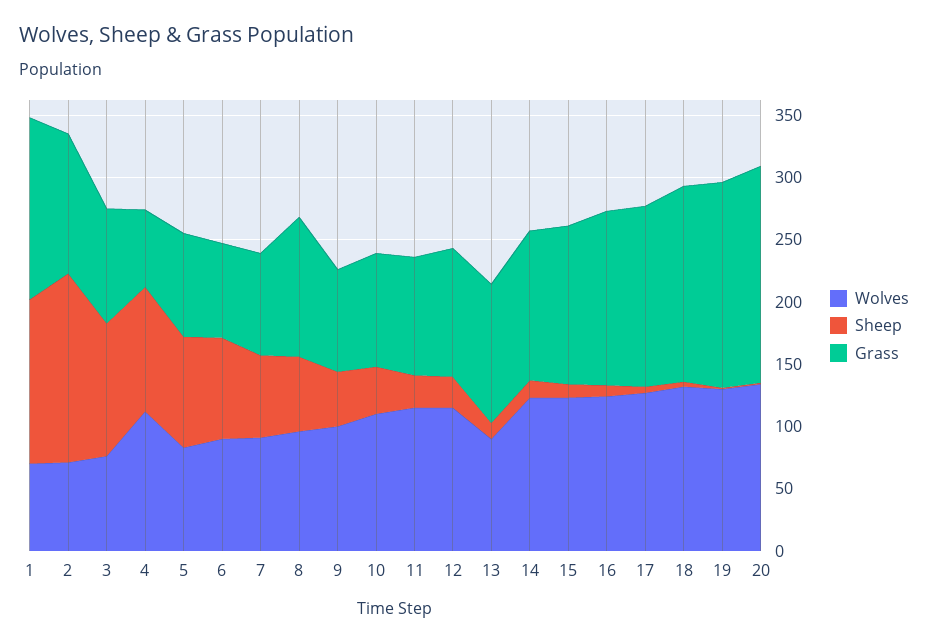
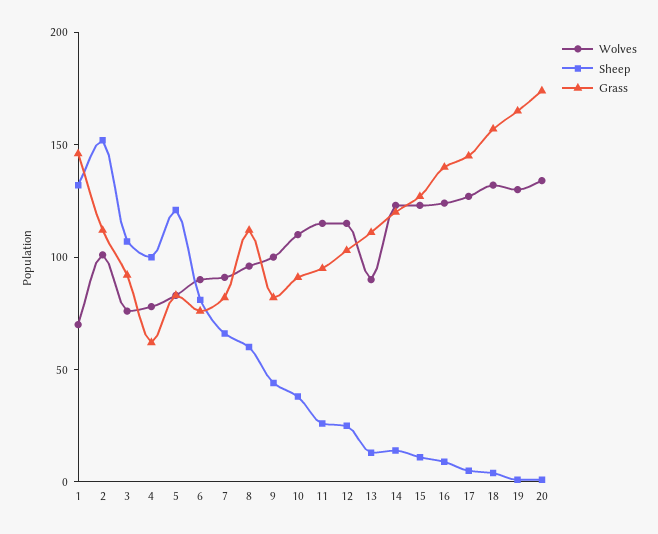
  {
    "Wolves": {
      "1": 70,
-     "2": 70,
+     "2": 100,
      "3": 80,
-     "4": 110,
+     "4": 80,
      "5": 80,
      "6": 90,
      "7": 90,
      "8": 100,
      "9": 100,
      "10": 110,
      "11": 120,
      "12": 120,
      "13": 90,
      "14": 120,
      "15": 120,
      "16": 120,
      "17": 130,
      "18": 130,
      "19": 130,
      "20": 130
    },
    "Sheep": {
      "1": 130,
      "2": 150,
      "3": 110,
      "4": 100,
-     "5": 90,
+     "5": 120,
      "6": 80,
      "7": 70,
      "8": 60,
      "9": 40,
      "10": 40,
      "11": 30,
      "12": 30,
      "13": 10,
      "14": 10,
      "15": 10,
      "16": 10,
      "17": 10,
      "18": 0,
      "19": 0,
      "20": 0
    },
    "Grass": {
      "1": 150,
      "2": 110,
      "3": 90,
      "4": 60,
      "5": 80,
      "6": 80,
      "7": 80,
      "8": 110,
      "9": 80,
      "10": 90,
      "11": 100,
      "12": 100,
      "13": 110,
      "14": 120,
      "15": 130,
      "16": 140,
      "17": 150,
      "18": 160,
      "19": 170,
      "20": 170
    }
  }

